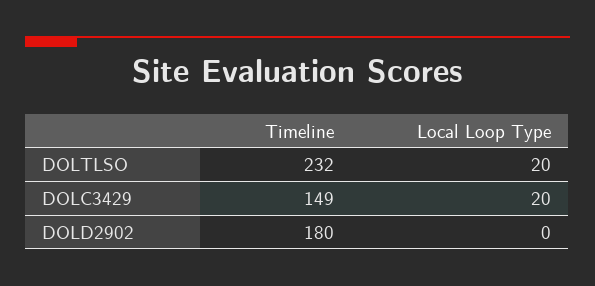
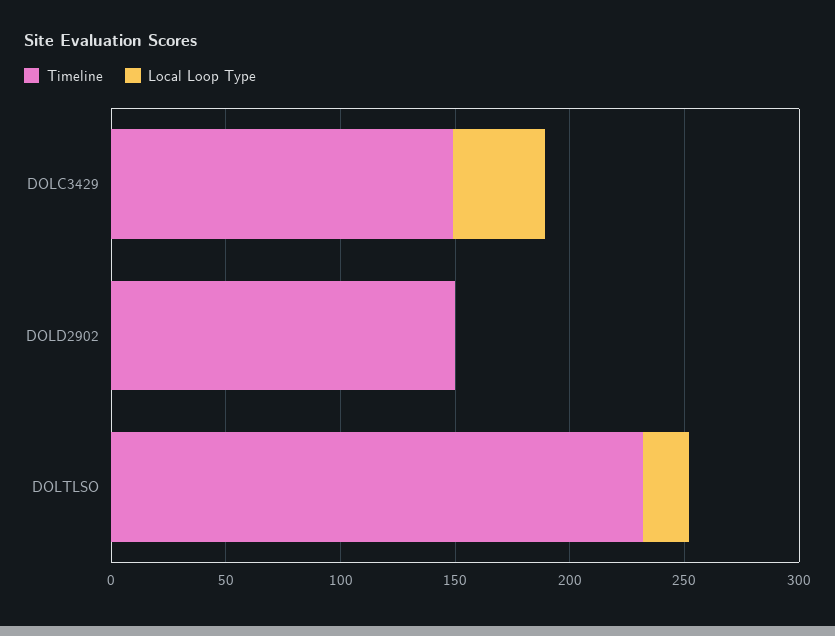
  {
    "Timeline": {
      "DOLTLSO": 232,
      "DOLC3429": 149,
-     "DOLD2902": 180
+     "DOLD2902": 150
    },
    "Local Loop Type": {
      "DOLTLSO": 20,
-     "DOLC3429": 20,
+     "DOLC3429": 40,
      "DOLD2902": 0
    }
  }

